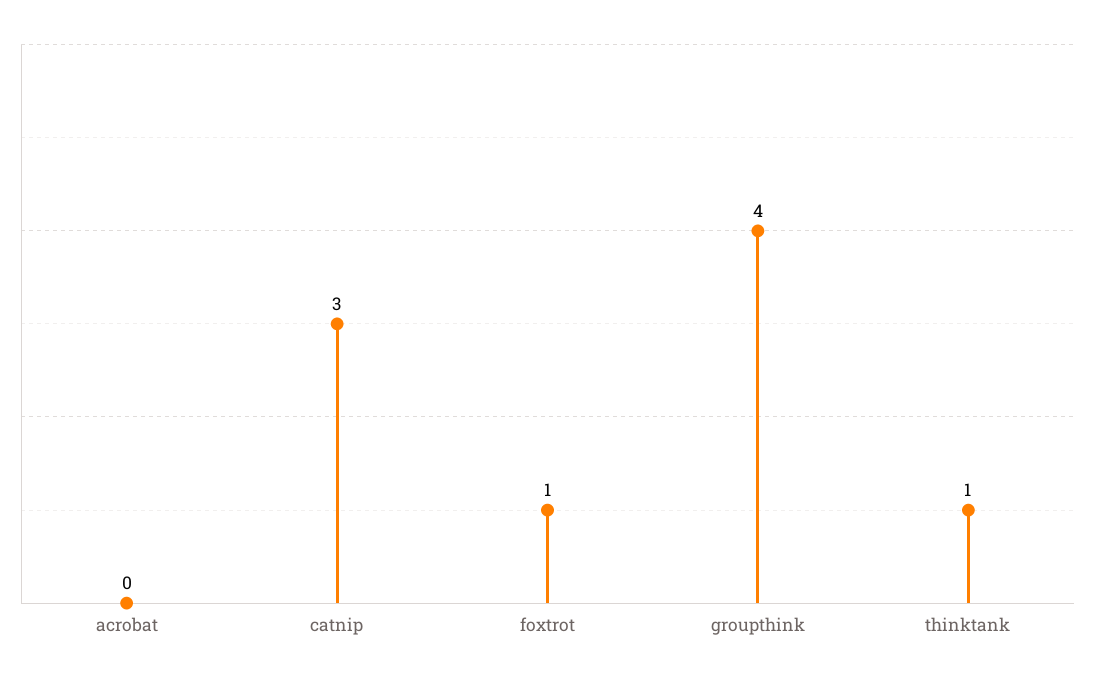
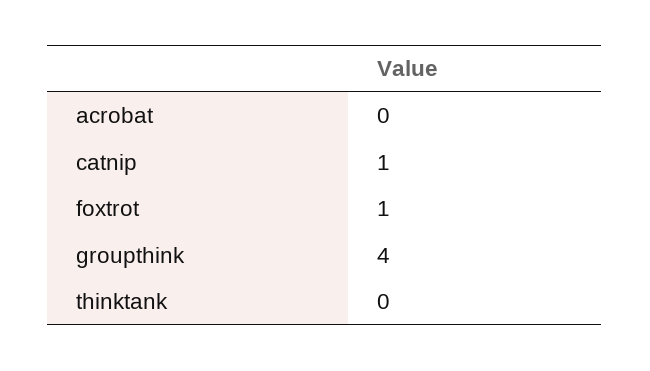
  {
    "acrobat": 0,
-   "catnip": 3,
+   "catnip": 1,
    "foxtrot": 1,
    "groupthink": 4,
-   "thinktank": 1
+   "thinktank": 0
  }

